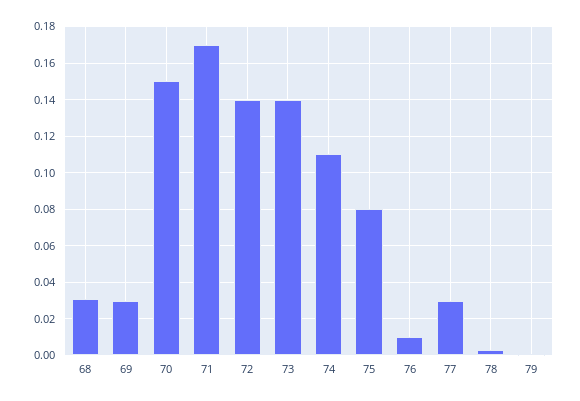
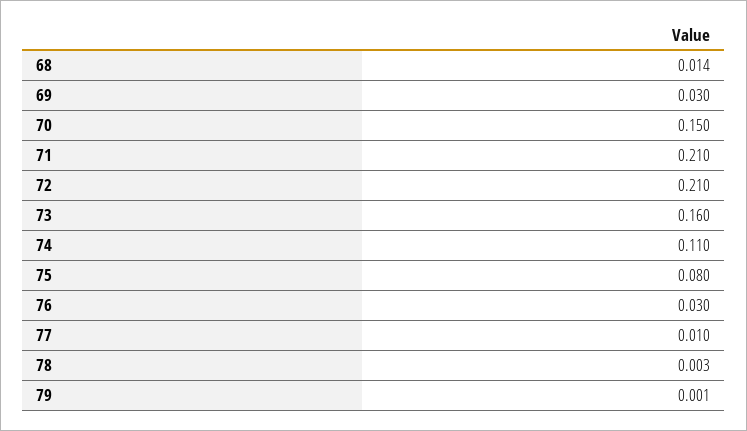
  {
-   "68": 0.03,
+   "68": 0.014,
    "69": 0.03,
    "70": 0.15,
-   "71": 0.17,
+   "71": 0.21,
-   "72": 0.14,
+   "72": 0.21,
-   "73": 0.14,
+   "73": 0.16,
    "74": 0.11,
    "75": 0.08,
-   "76": 0.01,
+   "76": 0.03,
-   "77": 0.03,
+   "77": 0.01,
    "78": 0.003,
    "79": 0.001
  }

